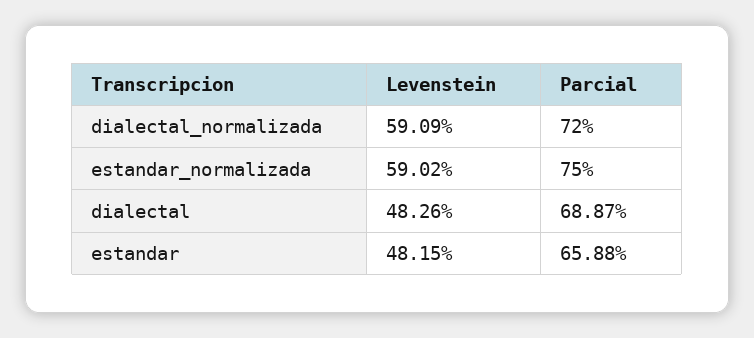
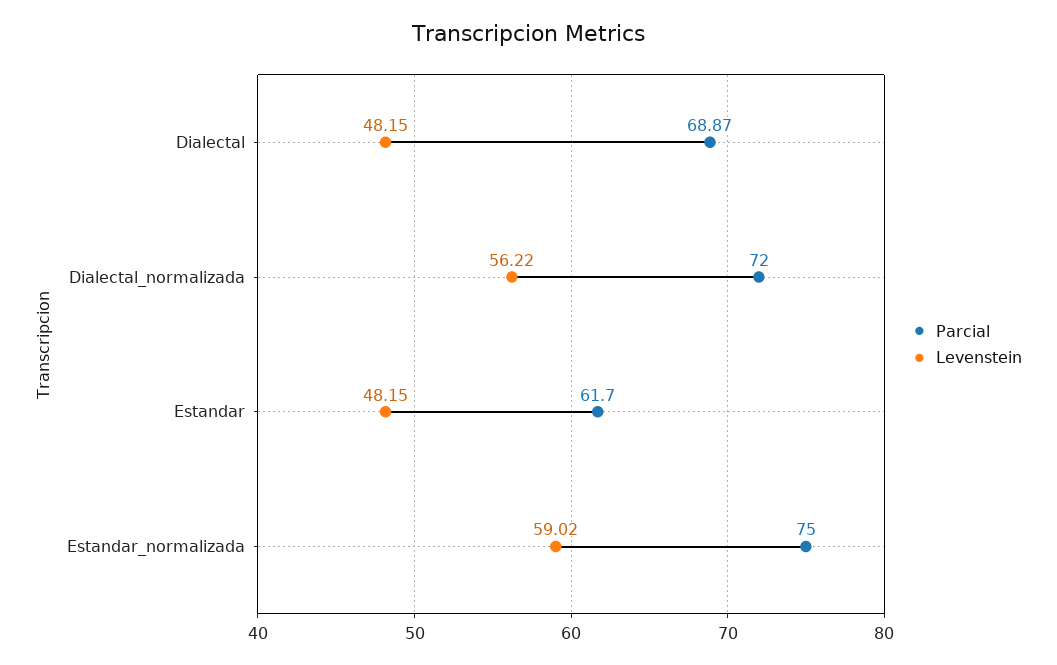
  {
    "Levenstein": {
-     "dialectal_normalizada": 59.09,
+     "dialectal_normalizada": 56.22,
      "estandar_normalizada": 59.02,
-     "dialectal": 48.26,
+     "dialectal": 48.15,
      "estandar": 48.15
    },
    "Parcial": {
      "dialectal_normalizada": 72,
      "estandar_normalizada": 75,
      "dialectal": 68.87,
-     "estandar": 65.88
+     "estandar": 61.7
    }
  }

